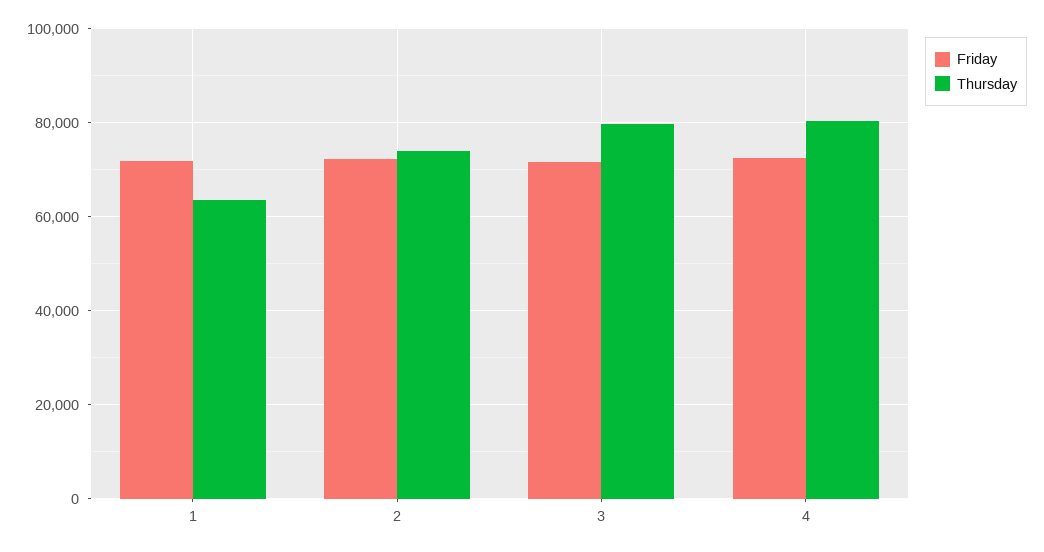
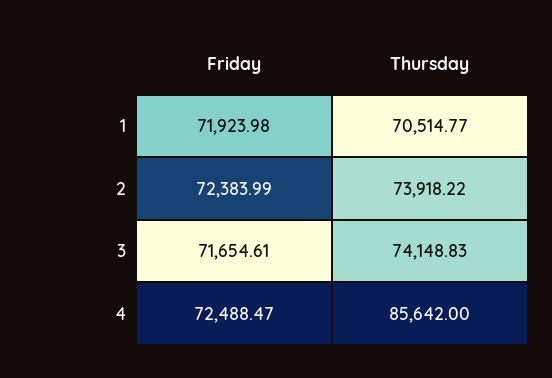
  {
    "Friday": {
      "1": 71923.98,
      "2": 72383.99,
      "3": 71654.61,
      "4": 72488.47
    },
    "Thursday": {
-     "1": 64000,
+     "1": 70514.77,
      "2": 73918.22,
-     "3": 80000,
+     "3": 74148.83,
-     "4": 80000
+     "4": 85642
    }
  }

